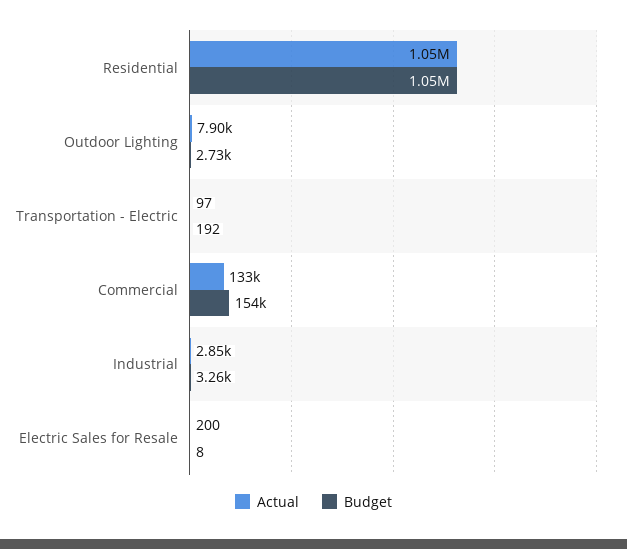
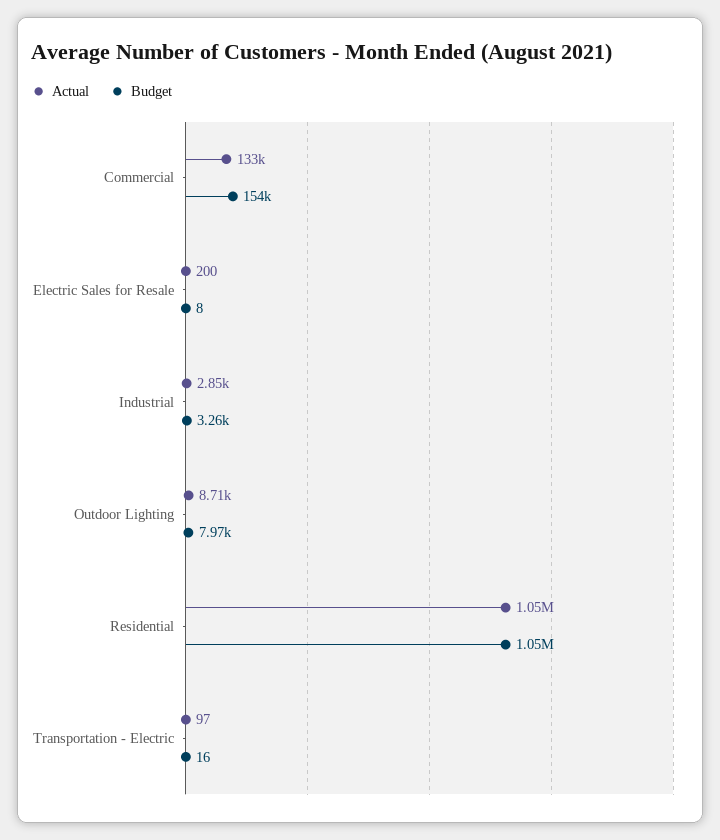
  {
    "Actual": {
      "Residential": 1050000,
-     "Outdoor Lighting": 7900,
+     "Outdoor Lighting": 8710,
      "Transportation - Electric": 97,
      "Commercial": 133000,
      "Industrial": 2850,
      "Electric Sales for Resale": 200
    },
    "Budget": {
      "Residential": 1050000,
-     "Outdoor Lighting": 2730,
+     "Outdoor Lighting": 7970,
-     "Transportation - Electric": 192,
+     "Transportation - Electric": 16,
      "Commercial": 154000,
      "Industrial": 3260,
      "Electric Sales for Resale": 8
    }
  }

